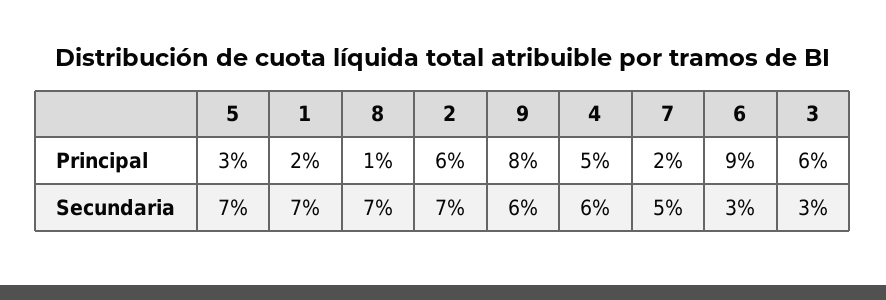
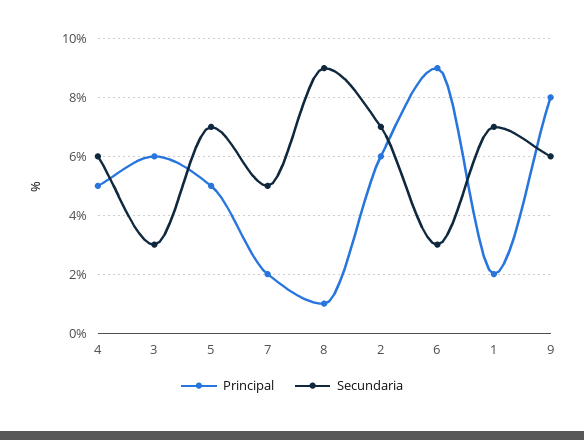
  {
    "Principal": {
-     "5": 3,
+     "5": 5,
      "1": 2,
      "8": 1,
      "2": 6,
      "9": 8,
      "4": 5,
      "7": 2,
      "6": 9,
      "3": 6
    },
    "Secundaria": {
      "5": 7,
      "1": 7,
-     "8": 7,
+     "8": 9,
      "2": 7,
      "9": 6,
      "4": 6,
      "7": 5,
      "6": 3,
      "3": 3
    }
  }

